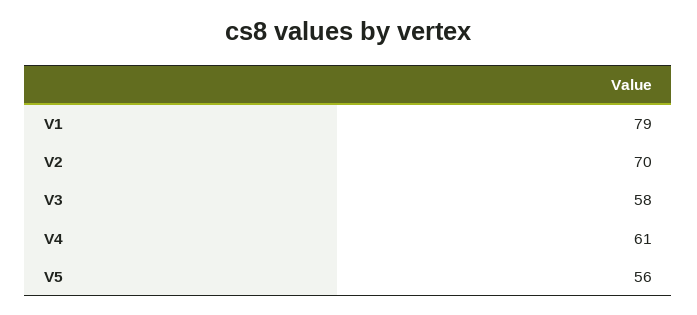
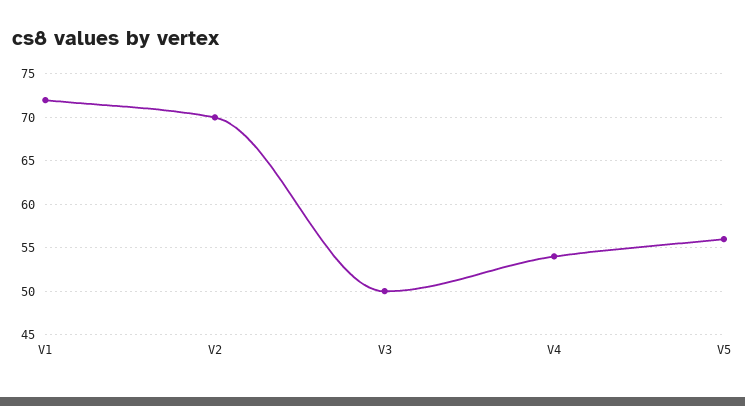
  {
-   "V1": 79,
+   "V1": 72,
    "V2": 70,
-   "V3": 58,
+   "V3": 50,
-   "V4": 61,
+   "V4": 54,
    "V5": 56
  }

